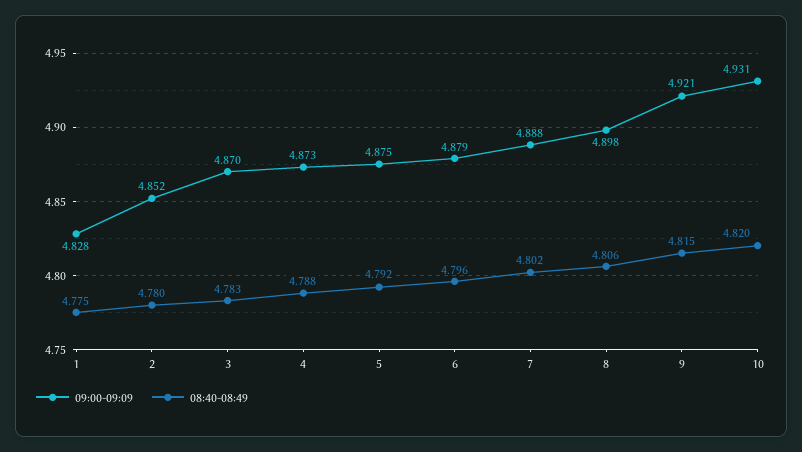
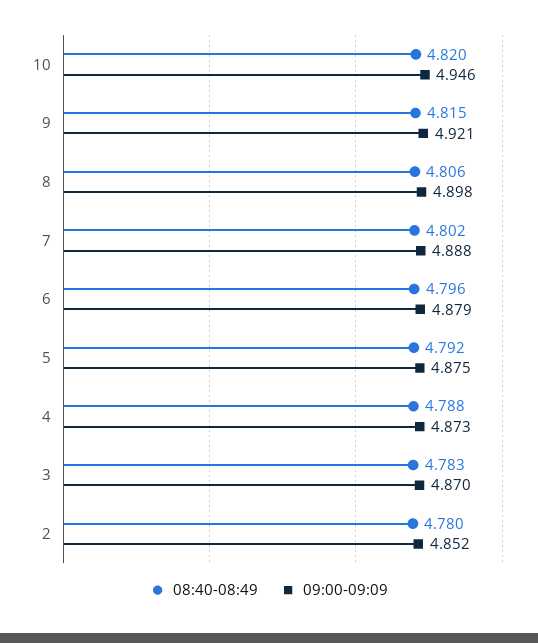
  {
    "09:00-09:09": {
-     "1": 4.828,
      "2": 4.852,
      "3": 4.87,
      "4": 4.873,
      "5": 4.875,
      "6": 4.879,
      "7": 4.888,
      "8": 4.898,
      "9": 4.921,
-     "10": 4.931
+     "10": 4.946
    },
    "08:40-08:49": {
-     "1": 4.775,
      "2": 4.78,
      "3": 4.783,
      "4": 4.788,
      "5": 4.792,
      "6": 4.796,
      "7": 4.802,
      "8": 4.806,
      "9": 4.815,
      "10": 4.82
    }
  }

